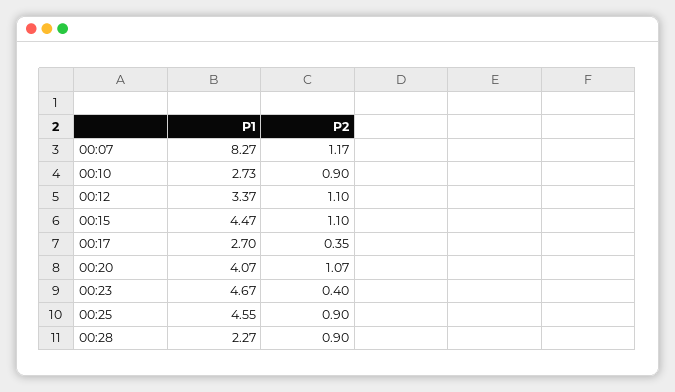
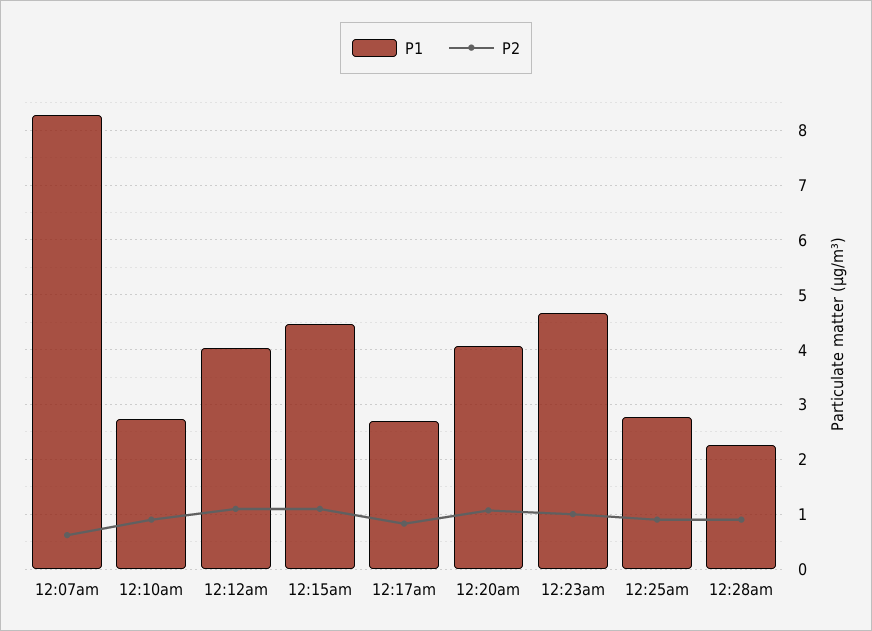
  {
    "P1": {
      "00:07": 8.27,
      "00:10": 2.73,
-     "00:12": 3.37,
+     "00:12": 4,
      "00:15": 4.47,
      "00:17": 2.7,
      "00:20": 4.07,
      "00:23": 4.67,
-     "00:25": 4.55,
+     "00:25": 2.8,
      "00:28": 2.27
    },
    "P2": {
-     "00:07": 1.17,
+     "00:07": 0.6,
      "00:10": 0.9,
      "00:12": 1.1,
      "00:15": 1.1,
-     "00:17": 0.35,
+     "00:17": 0.8,
      "00:20": 1.07,
-     "00:23": 0.4,
+     "00:23": 1,
      "00:25": 0.9,
      "00:28": 0.9
    }
  }

